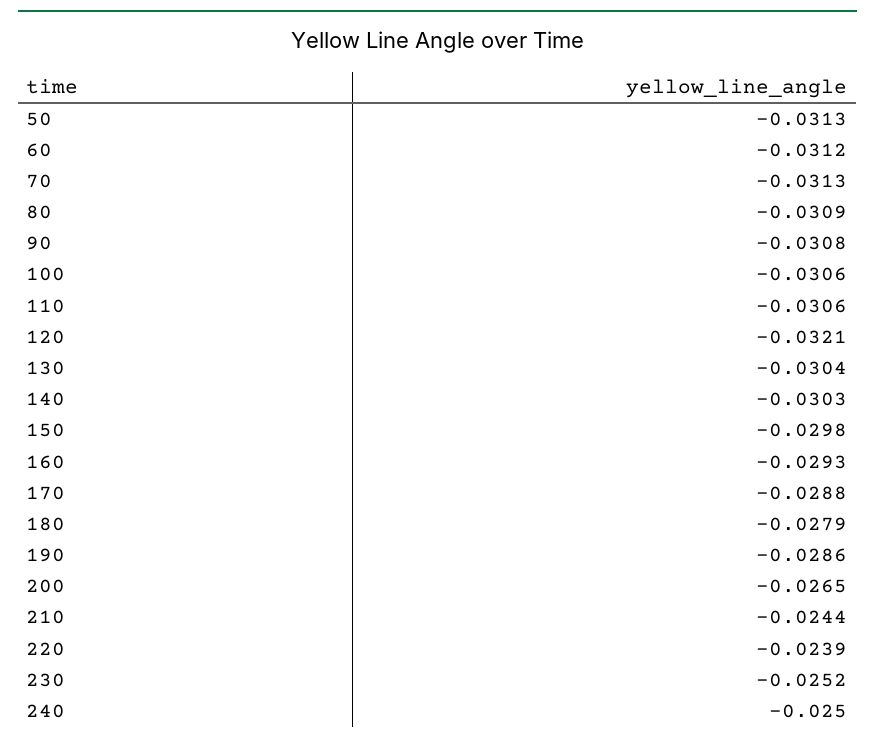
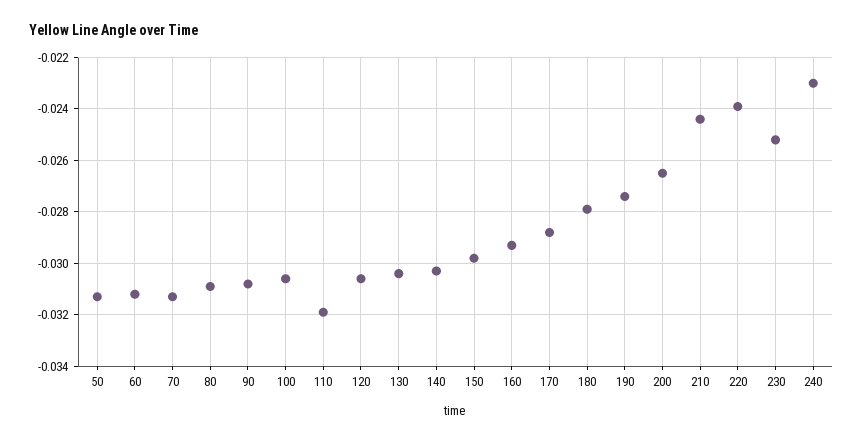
  {
    "50": -0.0313,
    "60": -0.0312,
    "70": -0.0313,
    "80": -0.0309,
    "90": -0.0308,
    "100": -0.0306,
-   "110": -0.0306,
+   "110": -0.032,
-   "120": -0.0321,
+   "120": -0.0305,
    "130": -0.0304,
    "140": -0.0303,
    "150": -0.0298,
    "160": -0.0293,
    "170": -0.0288,
    "180": -0.0279,
-   "190": -0.0286,
+   "190": -0.0275,
    "200": -0.0265,
    "210": -0.0244,
    "220": -0.0239,
    "230": -0.0252,
-   "240": -0.025
+   "240": -0.023
  }

